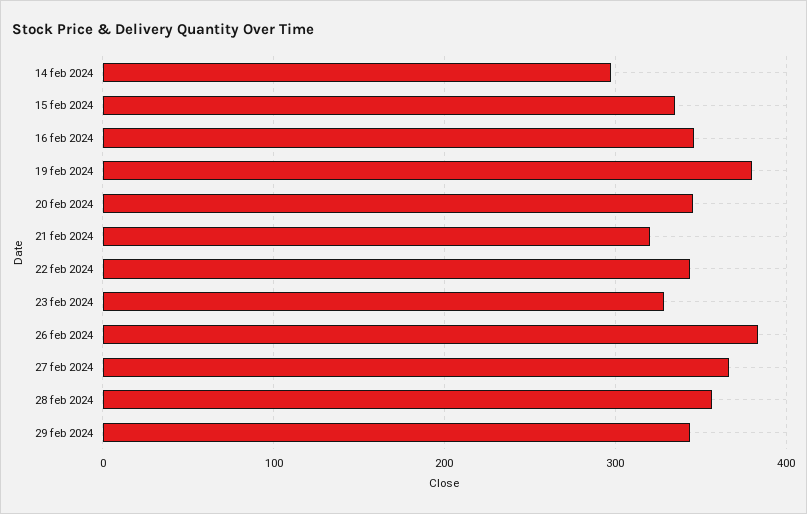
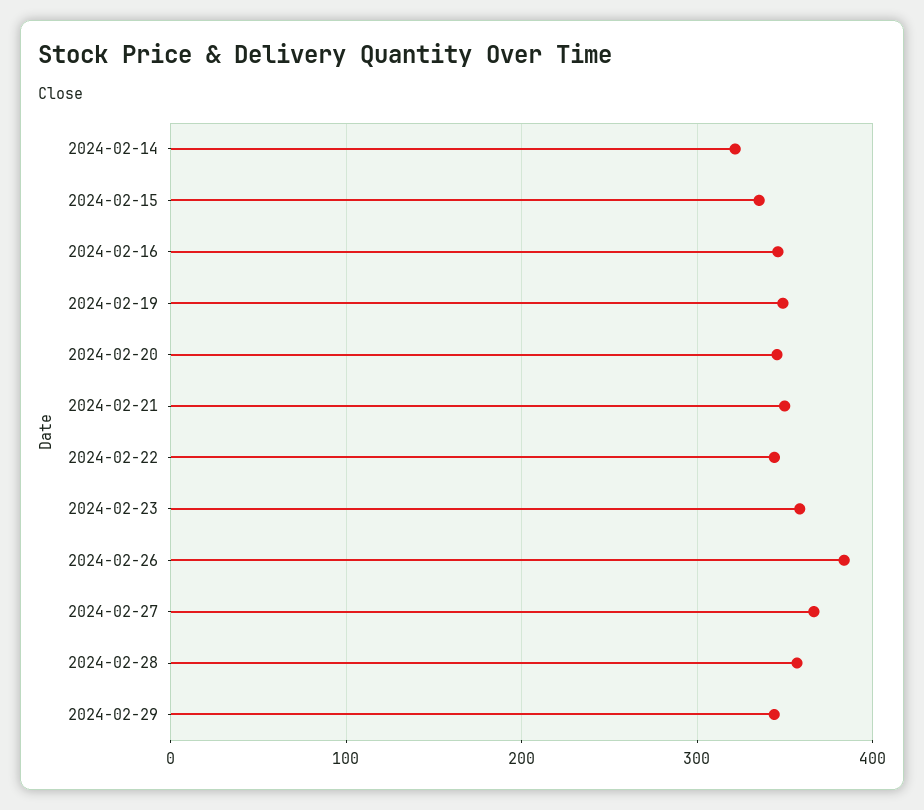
  {
-   "14 feb 2024": 300,
+   "14 feb 2024": 320,
    "15 feb 2024": 340,
    "16 feb 2024": 350,
-   "19 feb 2024": 380,
+   "19 feb 2024": 350,
    "20 feb 2024": 350,
-   "21 feb 2024": 320,
+   "21 feb 2024": 350,
    "22 feb 2024": 340,
-   "23 feb 2024": 330,
+   "23 feb 2024": 360,
    "26 feb 2024": 380,
    "27 feb 2024": 370,
    "28 feb 2024": 360,
    "29 feb 2024": 340
  }

